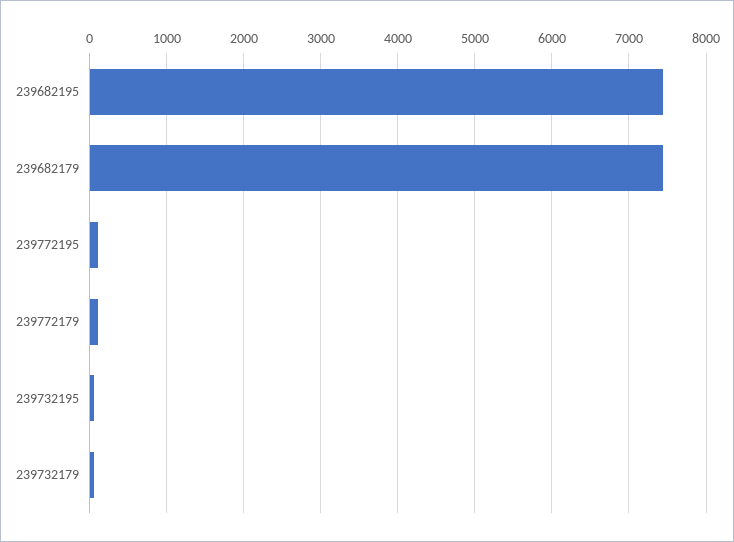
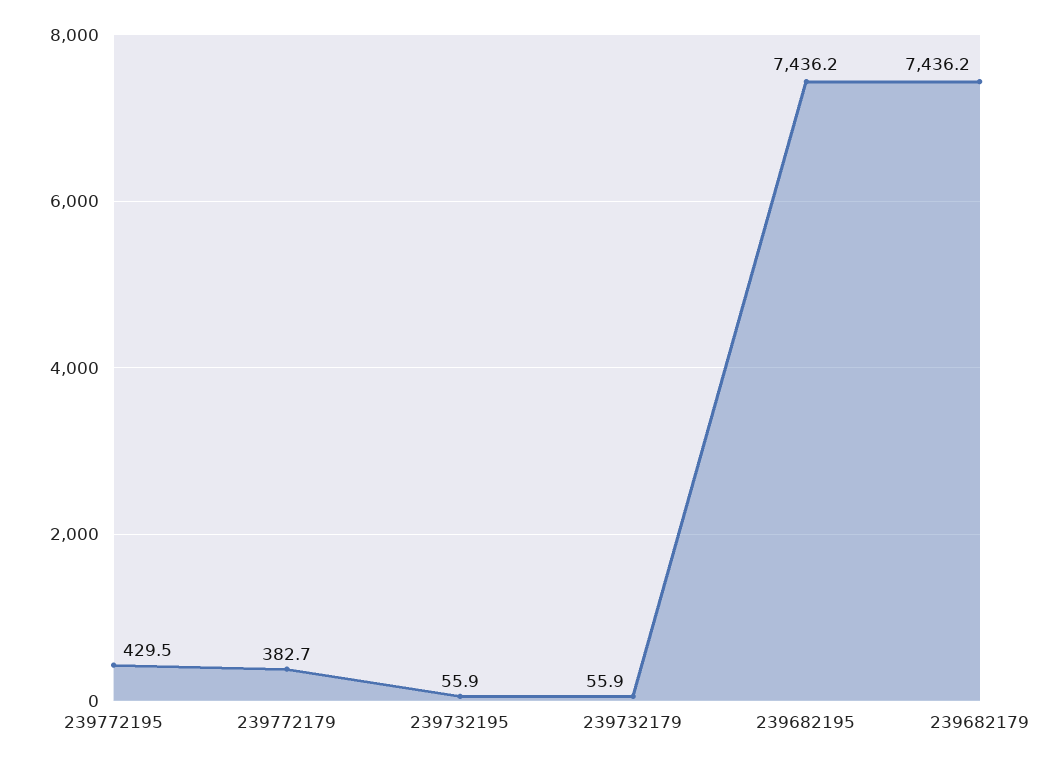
  {
    "239682195": 7436.2,
    "239682179": 7436.2,
-   "239772195": 100,
+   "239772195": 429.5,
-   "239772179": 100,
+   "239772179": 382.7,
    "239732195": 55.9,
    "239732179": 55.9
  }

